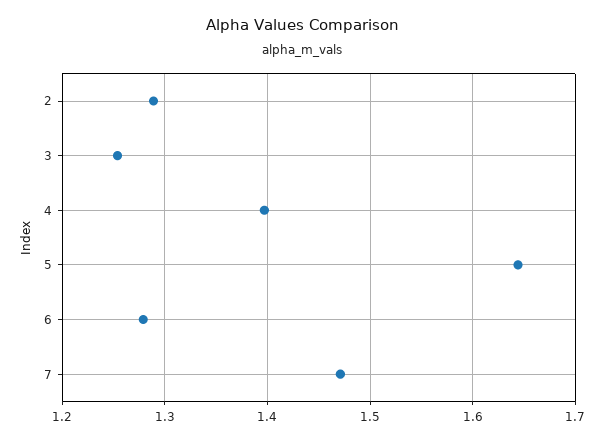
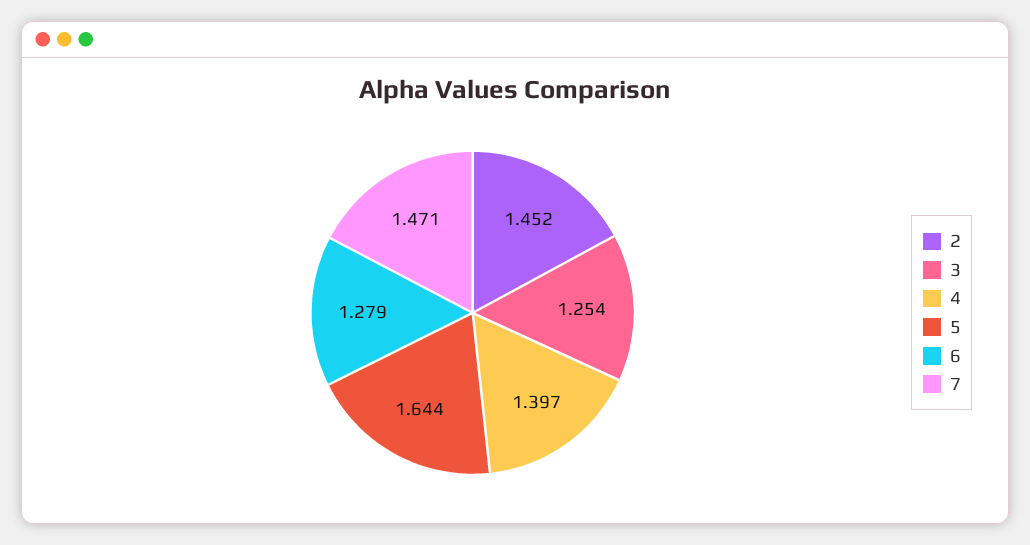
  {
-   "2": 1.29,
+   "2": 1.452,
    "3": 1.254,
    "4": 1.397,
    "5": 1.644,
    "6": 1.279,
    "7": 1.471
  }

